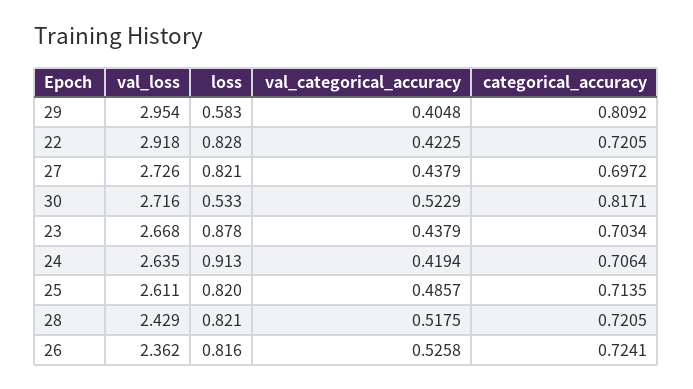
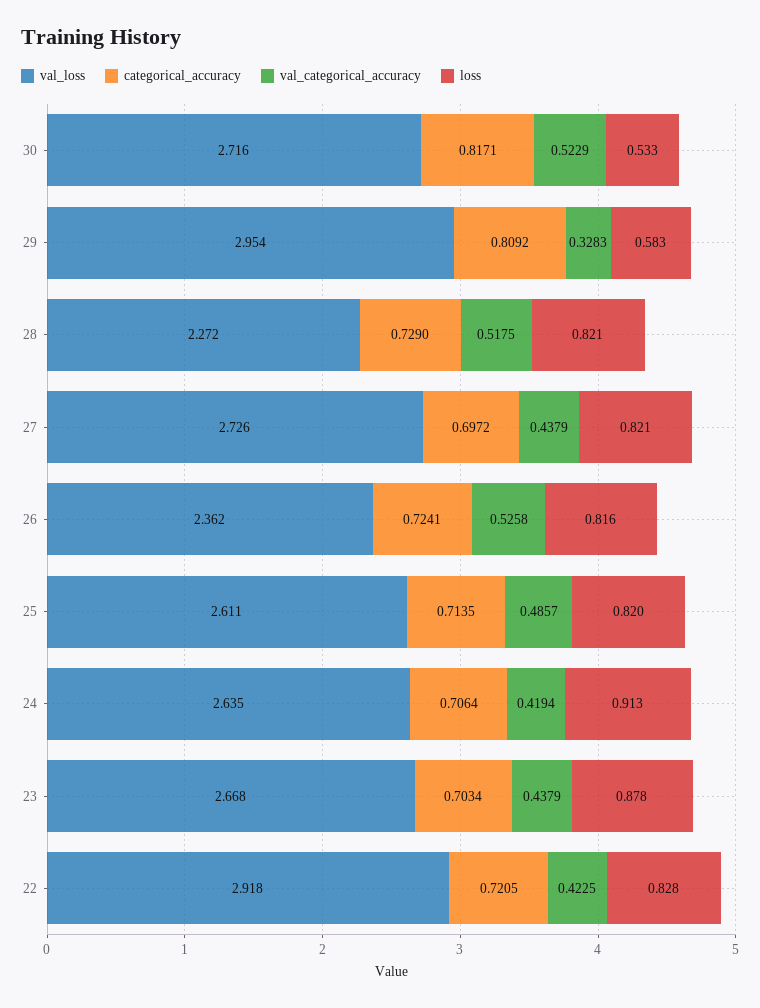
  {
    "val_loss": {
      "29": 2.954,
      "22": 2.918,
      "27": 2.726,
      "30": 2.716,
      "23": 2.668,
      "24": 2.635,
      "25": 2.611,
-     "28": 2.429,
+     "28": 2.272,
      "26": 2.362
    },
    "loss": {
      "29": 0.583,
      "22": 0.828,
      "27": 0.821,
      "30": 0.533,
      "23": 0.878,
      "24": 0.913,
      "25": 0.82,
      "28": 0.821,
      "26": 0.816
    },
    "val_categorical_accuracy": {
-     "29": 0.4048,
+     "29": 0.3283,
      "22": 0.4225,
      "27": 0.4379,
      "30": 0.5229,
      "23": 0.4379,
      "24": 0.4194,
      "25": 0.4857,
      "28": 0.5175,
      "26": 0.5258
    },
    "categorical_accuracy": {
      "29": 0.8092,
      "22": 0.7205,
      "27": 0.6972,
      "30": 0.8171,
      "23": 0.7034,
      "24": 0.7064,
      "25": 0.7135,
-     "28": 0.7205,
+     "28": 0.729,
      "26": 0.7241
    }
  }

